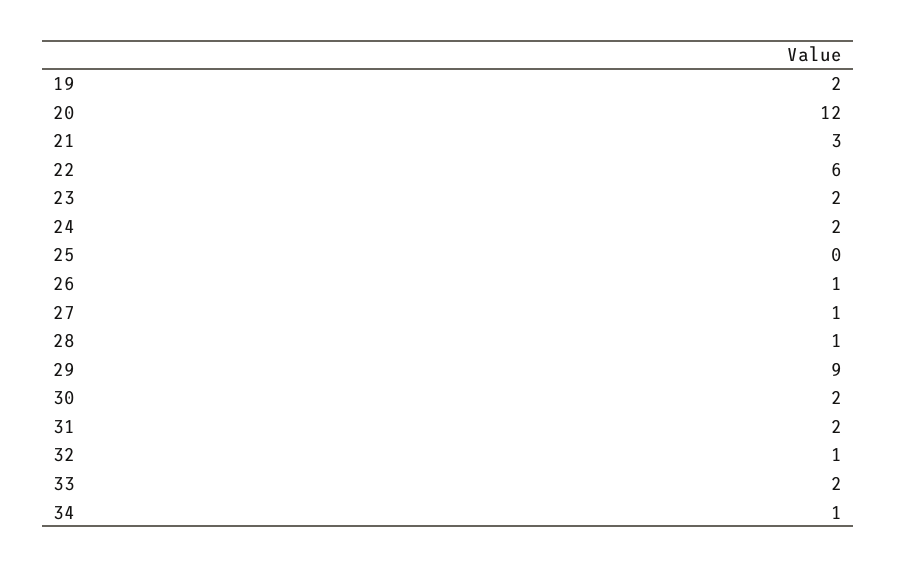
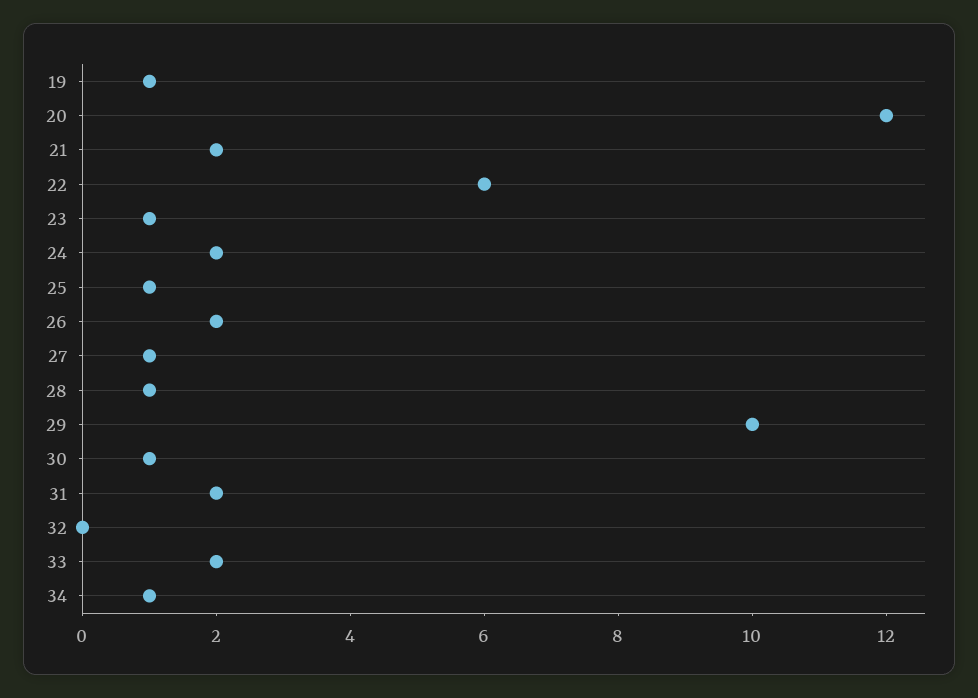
  {
-   "19": 2,
+   "19": 1,
    "20": 12,
-   "21": 3,
+   "21": 2,
    "22": 6,
-   "23": 2,
+   "23": 1,
    "24": 2,
-   "25": 0,
+   "25": 1,
-   "26": 1,
+   "26": 2,
    "27": 1,
    "28": 1,
-   "29": 9,
+   "29": 10,
-   "30": 2,
+   "30": 1,
    "31": 2,
-   "32": 1,
+   "32": 0,
    "33": 2,
    "34": 1
  }

